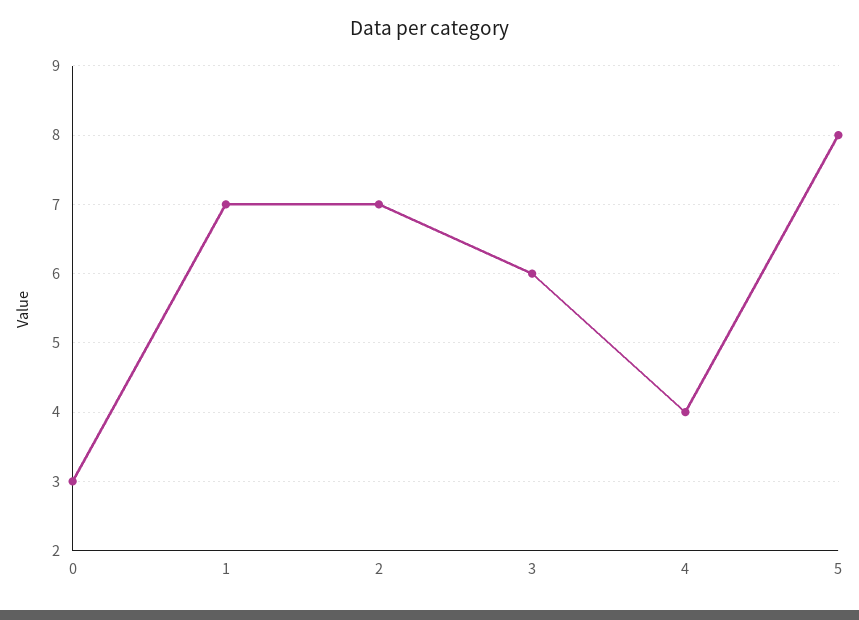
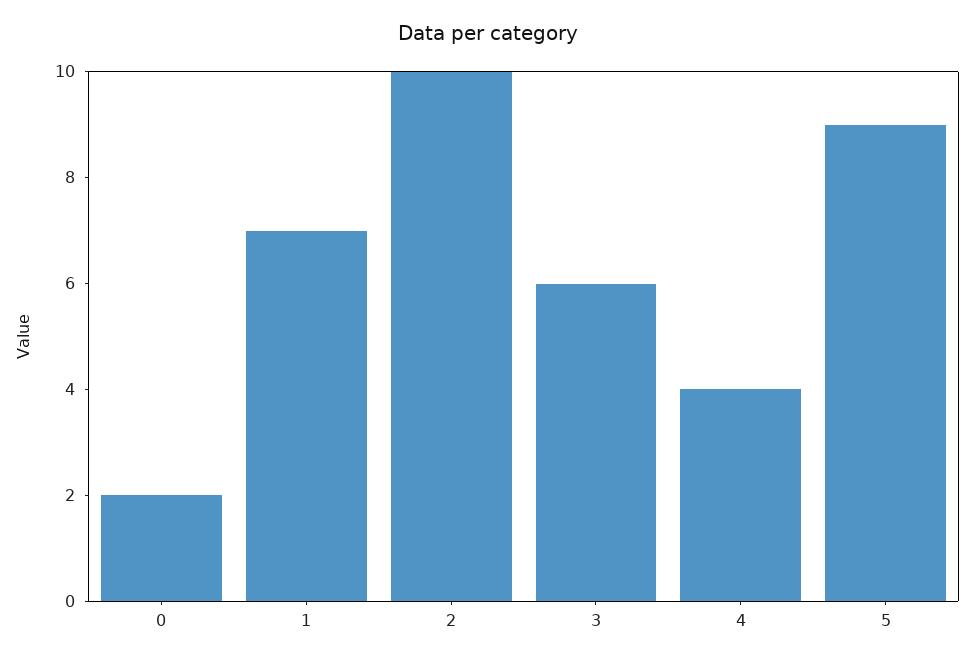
  {
-   "0": 3,
+   "0": 2,
    "1": 7,
-   "2": 7,
+   "2": 10,
    "3": 6,
    "4": 4,
-   "5": 8
+   "5": 9
  }

